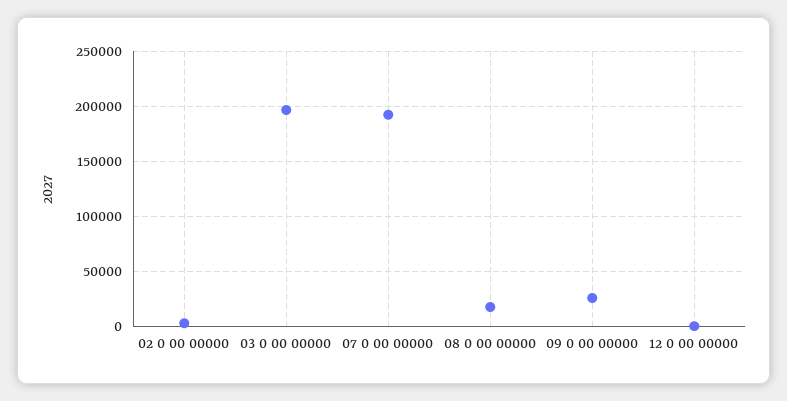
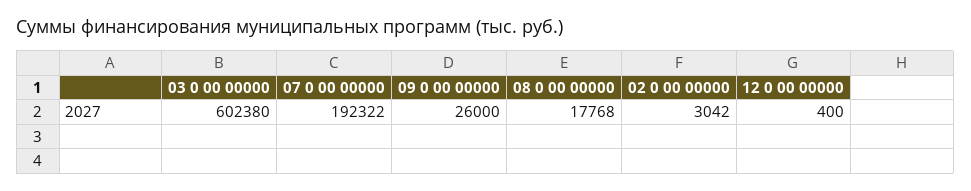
  {
    "02 0 00 00000": 3042,
-   "03 0 00 00000": 200000,
+   "03 0 00 00000": 602380,
    "07 0 00 00000": 192322,
    "08 0 00 00000": 17768,
    "09 0 00 00000": 26000,
    "12 0 00 00000": 400
  }

